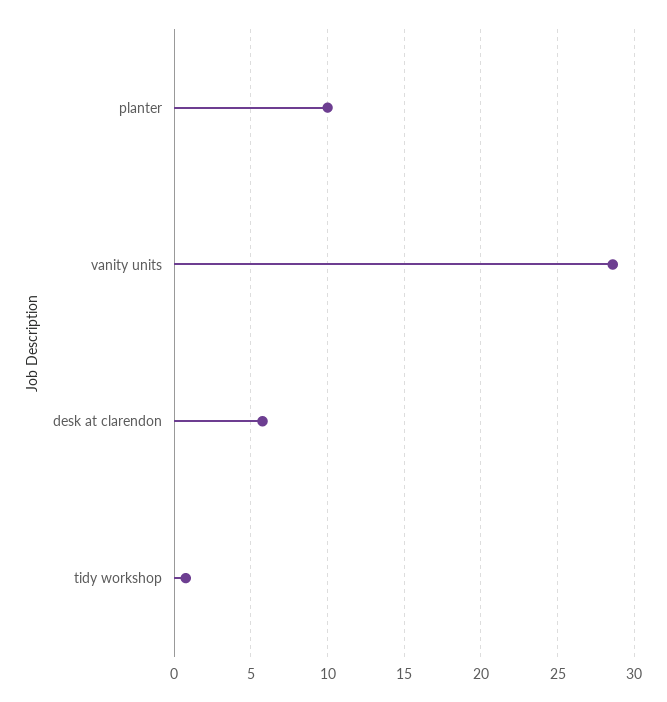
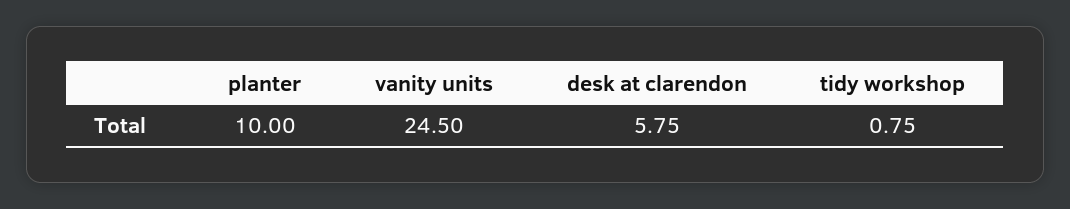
  {
    "planter": 10,
-   "vanity units": 28.5,
+   "vanity units": 24.5,
    "desk at clarendon": 5.75,
    "tidy workshop": 0.75
  }

